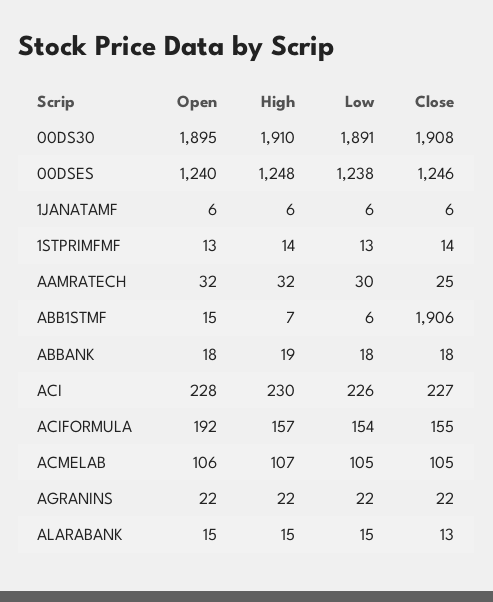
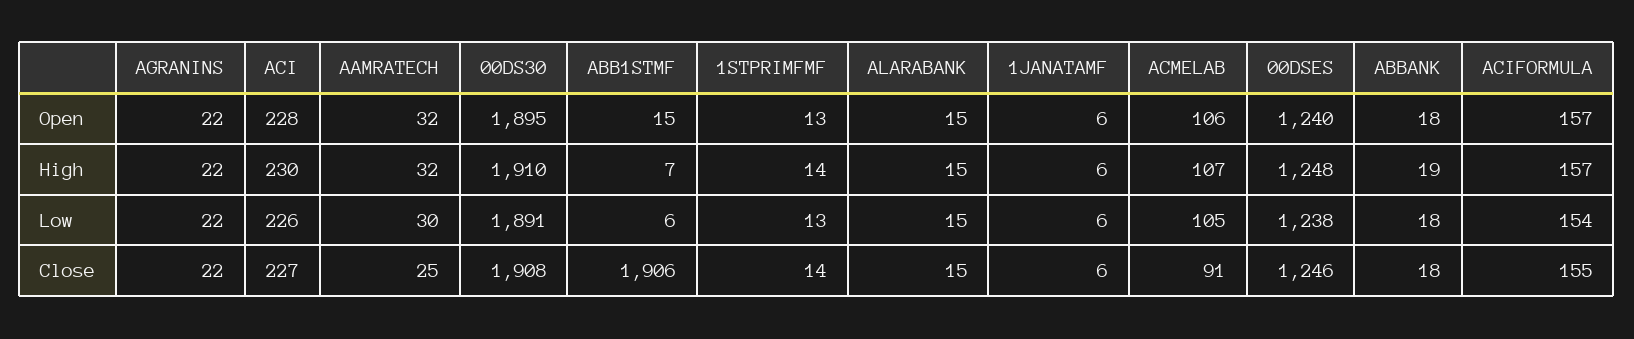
  {
    "Open": {
      "00DS30": 1895,
      "00DSES": 1240,
      "1JANATAMF": 6,
      "1STPRIMFMF": 13,
      "AAMRATECH": 32,
      "ABB1STMF": 15,
      "ABBANK": 18,
      "ACI": 228,
-     "ACIFORMULA": 192,
+     "ACIFORMULA": 157,
      "ACMELAB": 106,
      "AGRANINS": 22,
      "ALARABANK": 15
    },
    "High": {
      "00DS30": 1910,
      "00DSES": 1248,
      "1JANATAMF": 6,
      "1STPRIMFMF": 14,
      "AAMRATECH": 32,
      "ABB1STMF": 7,
      "ABBANK": 19,
      "ACI": 230,
      "ACIFORMULA": 157,
      "ACMELAB": 107,
      "AGRANINS": 22,
      "ALARABANK": 15
    },
    "Low": {
      "00DS30": 1891,
      "00DSES": 1238,
      "1JANATAMF": 6,
      "1STPRIMFMF": 13,
      "AAMRATECH": 30,
      "ABB1STMF": 6,
      "ABBANK": 18,
      "ACI": 226,
      "ACIFORMULA": 154,
      "ACMELAB": 105,
      "AGRANINS": 22,
      "ALARABANK": 15
    },
    "Close": {
      "00DS30": 1908,
      "00DSES": 1246,
      "1JANATAMF": 6,
      "1STPRIMFMF": 14,
      "AAMRATECH": 25,
      "ABB1STMF": 1906,
      "ABBANK": 18,
      "ACI": 227,
      "ACIFORMULA": 155,
-     "ACMELAB": 105,
+     "ACMELAB": 91,
      "AGRANINS": 22,
-     "ALARABANK": 13
+     "ALARABANK": 15
    }
  }

